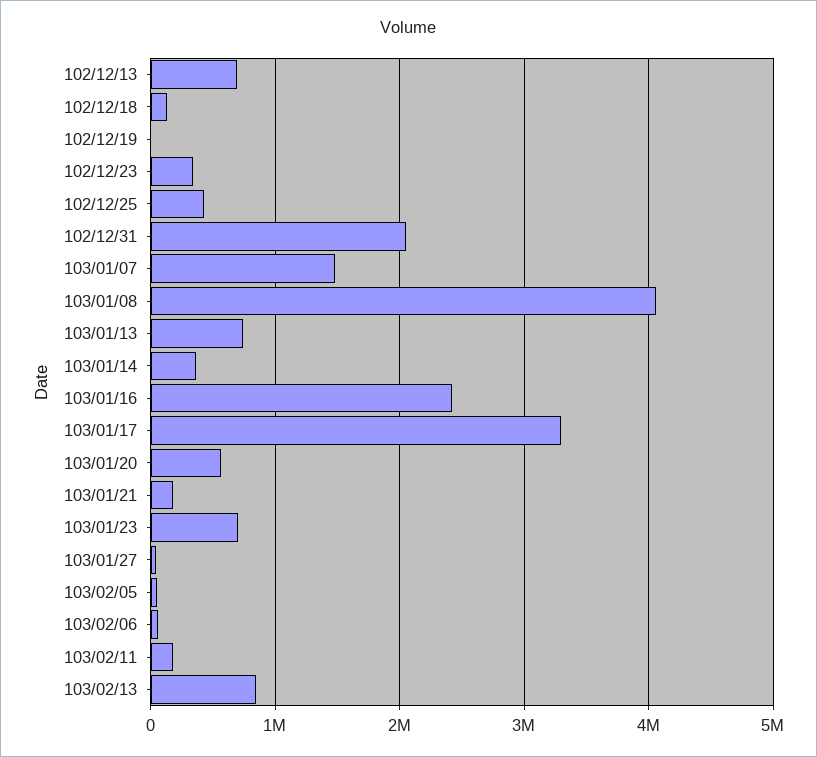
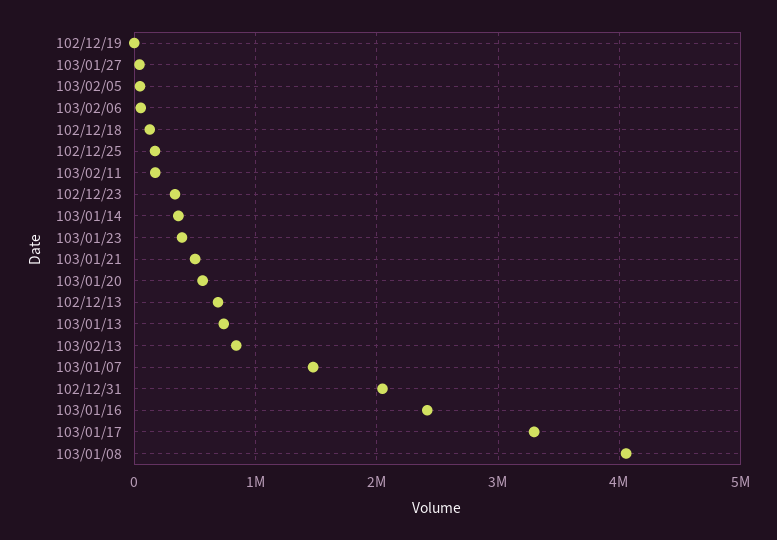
  {
    "102/12/13": 700000,
    "102/12/18": 100000,
    "102/12/19": 0,
    "102/12/23": 300000,
-   "102/12/25": 400000,
+   "102/12/25": 200000,
    "102/12/31": 2000000,
    "103/01/07": 1500000,
    "103/01/08": 4100000,
    "103/01/13": 700000,
    "103/01/14": 400000,
    "103/01/16": 2400000,
    "103/01/17": 3300000,
    "103/01/20": 600000,
-   "103/01/21": 200000,
+   "103/01/21": 500000,
-   "103/01/23": 700000,
+   "103/01/23": 400000,
    "103/01/27": 0,
    "103/02/05": 0,
    "103/02/06": 100000,
    "103/02/11": 200000,
    "103/02/13": 800000
  }

